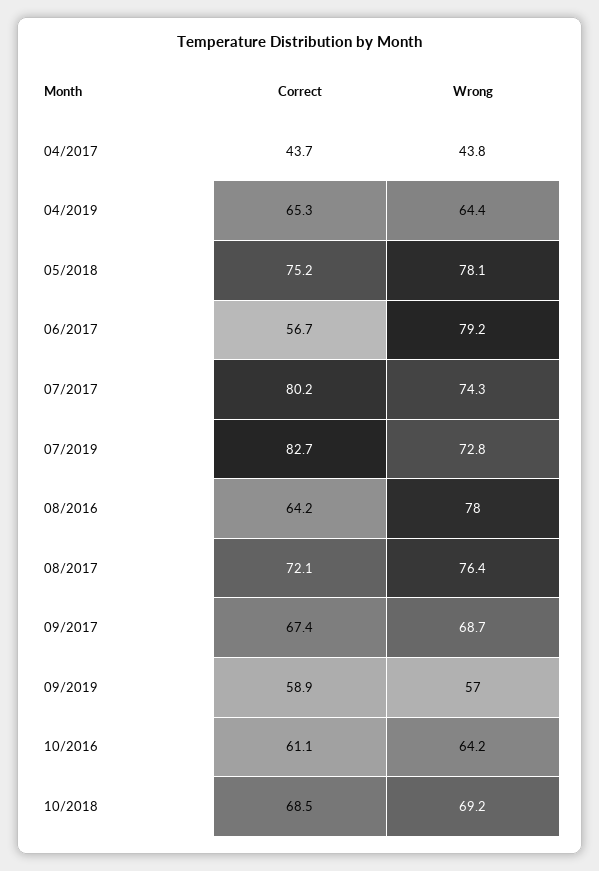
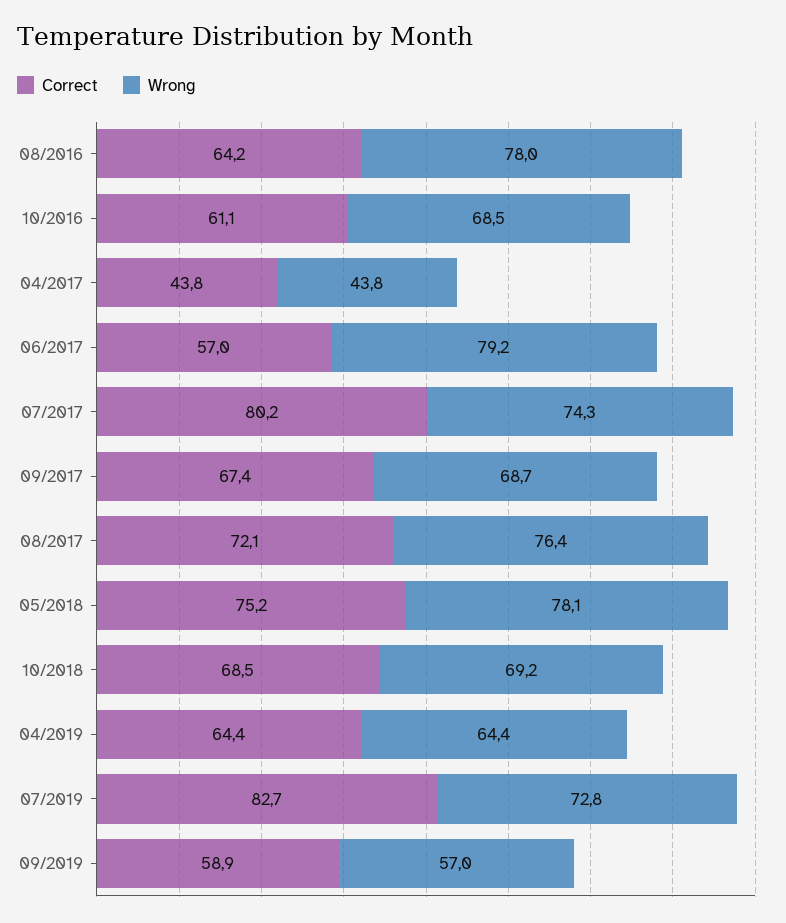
  {
    "Correct": {
-     "04/2017": 43.7,
+     "04/2017": 43.8,
-     "04/2019": 65.3,
+     "04/2019": 64.4,
      "05/2018": 75.2,
-     "06/2017": 56.7,
+     "06/2017": 57,
      "07/2017": 80.2,
      "07/2019": 82.7,
      "08/2016": 64.2,
      "08/2017": 72.1,
      "09/2017": 67.4,
      "09/2019": 58.9,
      "10/2016": 61.1,
      "10/2018": 68.5
    },
    "Wrong": {
      "04/2017": 43.8,
      "04/2019": 64.4,
      "05/2018": 78.1,
      "06/2017": 79.2,
      "07/2017": 74.3,
      "07/2019": 72.8,
      "08/2016": 78,
      "08/2017": 76.4,
      "09/2017": 68.7,
      "09/2019": 57,
-     "10/2016": 64.2,
+     "10/2016": 68.5,
      "10/2018": 69.2
    }
  }

